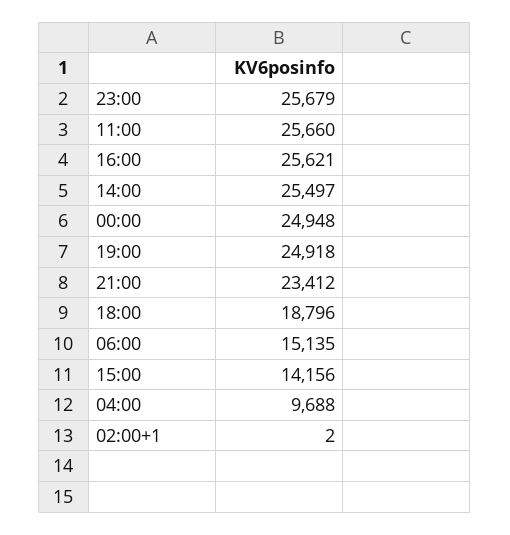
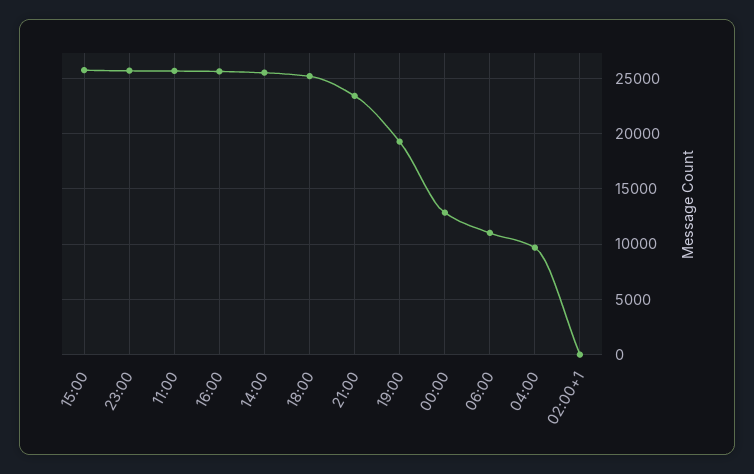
  {
    "23:00": 25679,
    "11:00": 25660,
    "16:00": 25621,
    "14:00": 25497,
-   "00:00": 24948,
+   "00:00": 13000,
-   "19:00": 24918,
+   "19:00": 19000,
    "21:00": 23412,
-   "18:00": 18796,
+   "18:00": 25000,
-   "06:00": 15135,
+   "06:00": 11000,
-   "15:00": 14156,
+   "15:00": 26000,
    "04:00": 9688,
    "02:00+1": 2
  }

